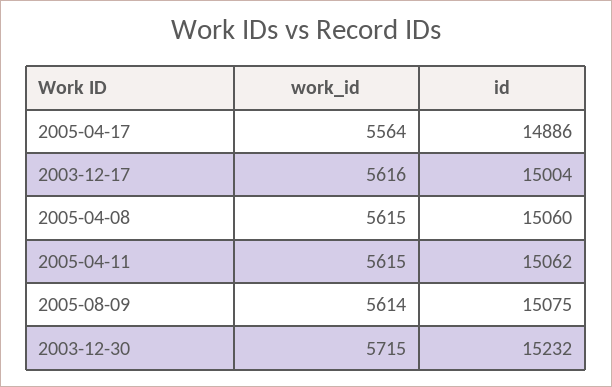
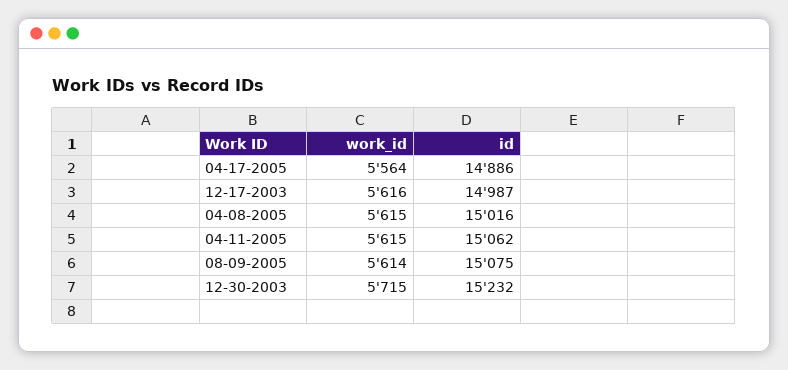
  {
    "work_id": {
      "2005-04-17": 5564,
      "2003-12-17": 5616,
      "2005-04-08": 5615,
      "2005-04-11": 5615,
      "2005-08-09": 5614,
      "2003-12-30": 5715
    },
    "id": {
      "2005-04-17": 14886,
-     "2003-12-17": 15004,
+     "2003-12-17": 14987,
-     "2005-04-08": 15060,
+     "2005-04-08": 15016,
      "2005-04-11": 15062,
      "2005-08-09": 15075,
      "2003-12-30": 15232
    }
  }

